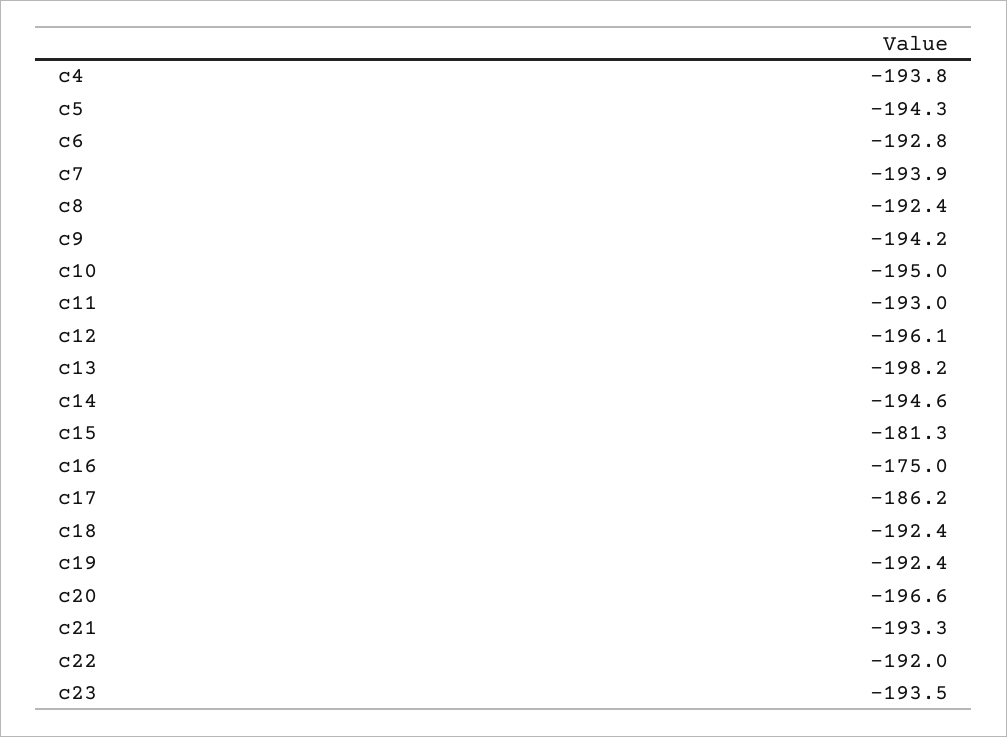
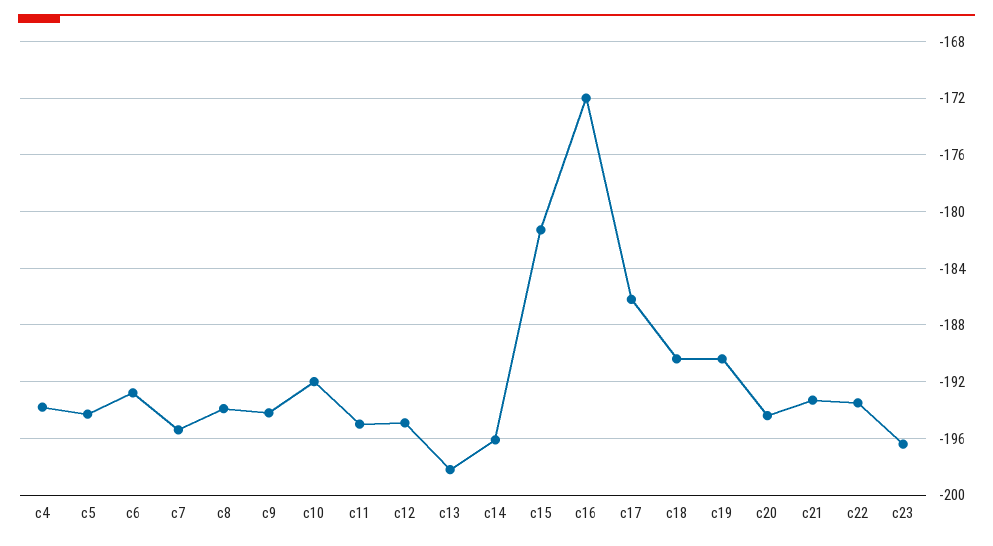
  {
    "c4": -193.8,
    "c5": -194.3,
    "c6": -192.8,
-   "c7": -193.9,
+   "c7": -195.5,
-   "c8": -192.4,
+   "c8": -194,
    "c9": -194.2,
-   "c10": -195,
+   "c10": -192,
-   "c11": -193,
+   "c11": -195,
-   "c12": -196.1,
+   "c12": -195,
    "c13": -198.2,
-   "c14": -194.6,
+   "c14": -196,
    "c15": -181.3,
-   "c16": -175,
+   "c16": -172,
    "c17": -186.2,
-   "c18": -192.4,
+   "c18": -190.5,
-   "c19": -192.4,
+   "c19": -190.5,
-   "c20": -196.6,
+   "c20": -194.5,
    "c21": -193.3,
-   "c22": -192,
+   "c22": -193.5,
-   "c23": -193.5
+   "c23": -196.5
  }

